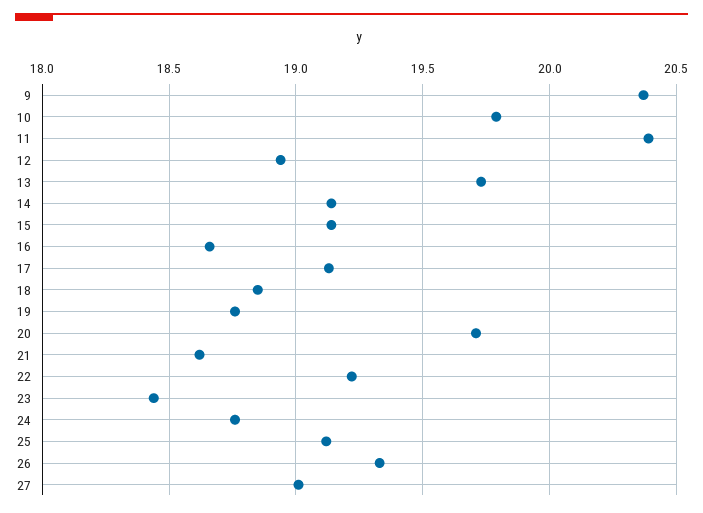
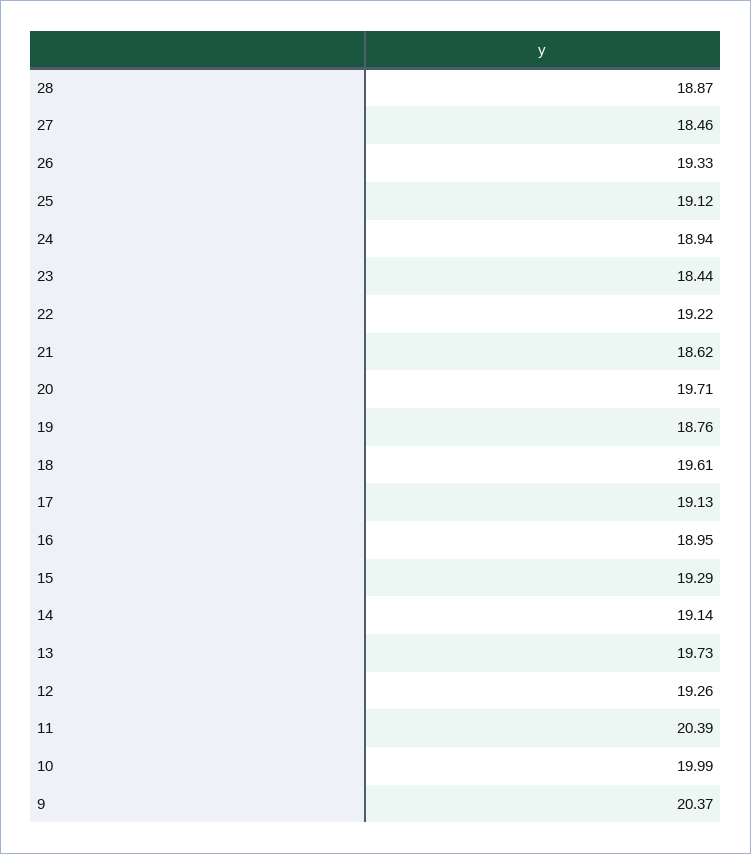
  {
    "9": 20.37,
-   "10": 19.8,
+   "10": 19.99,
    "11": 20.39,
-   "12": 18.95,
+   "12": 19.26,
    "13": 19.73,
    "14": 19.14,
-   "15": 19.15,
+   "15": 19.29,
-   "16": 18.65,
+   "16": 18.95,
    "17": 19.13,
-   "18": 18.85,
+   "18": 19.61,
    "19": 18.76,
    "20": 19.71,
    "21": 18.62,
    "22": 19.22,
    "23": 18.44,
-   "24": 18.75,
+   "24": 18.94,
    "25": 19.12,
    "26": 19.33,
-   "27": 19
+   "27": 18.46,
+   "28": 18.87
  }

